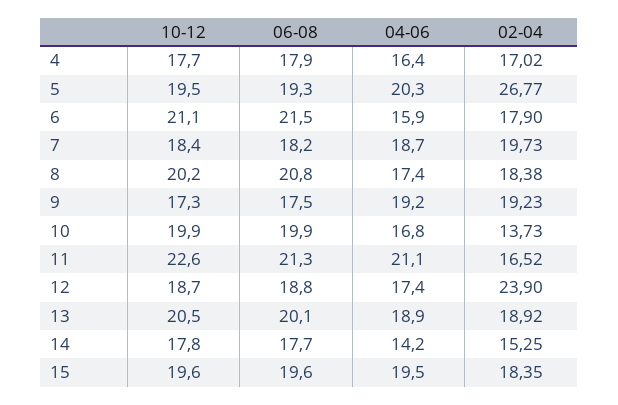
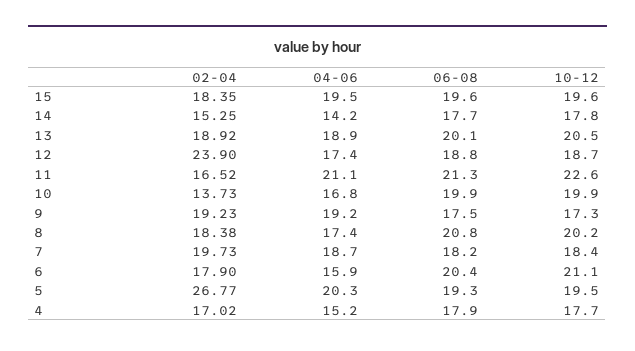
  {
    "10-12": {
      "4": 17.7,
      "5": 19.5,
      "6": 21.1,
      "7": 18.4,
      "8": 20.2,
      "9": 17.3,
      "10": 19.9,
      "11": 22.6,
      "12": 18.7,
      "13": 20.5,
      "14": 17.8,
      "15": 19.6
    },
    "06-08": {
      "4": 17.9,
      "5": 19.3,
-     "6": 21.5,
+     "6": 20.4,
      "7": 18.2,
      "8": 20.8,
      "9": 17.5,
      "10": 19.9,
      "11": 21.3,
      "12": 18.8,
      "13": 20.1,
      "14": 17.7,
      "15": 19.6
    },
    "04-06": {
-     "4": 16.4,
+     "4": 15.2,
      "5": 20.3,
      "6": 15.9,
      "7": 18.7,
      "8": 17.4,
      "9": 19.2,
      "10": 16.8,
      "11": 21.1,
      "12": 17.4,
      "13": 18.9,
      "14": 14.2,
      "15": 19.5
    },
    "02-04": {
      "4": 17.02,
      "5": 26.77,
      "6": 17.9,
      "7": 19.73,
      "8": 18.38,
      "9": 19.23,
      "10": 13.73,
      "11": 16.52,
      "12": 23.9,
      "13": 18.92,
      "14": 15.25,
      "15": 18.35
    }
  }

